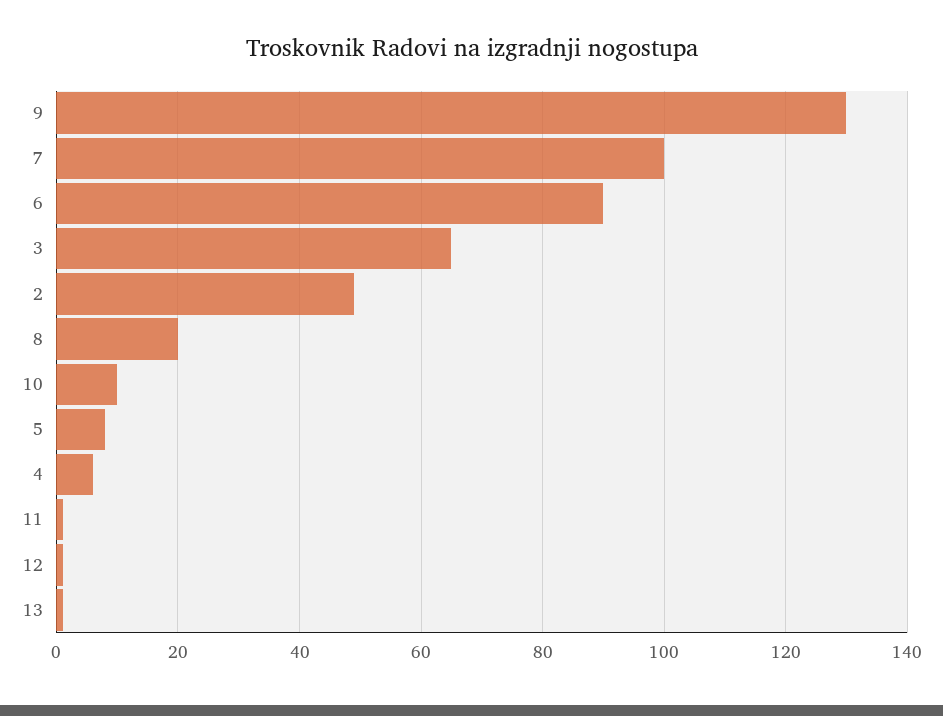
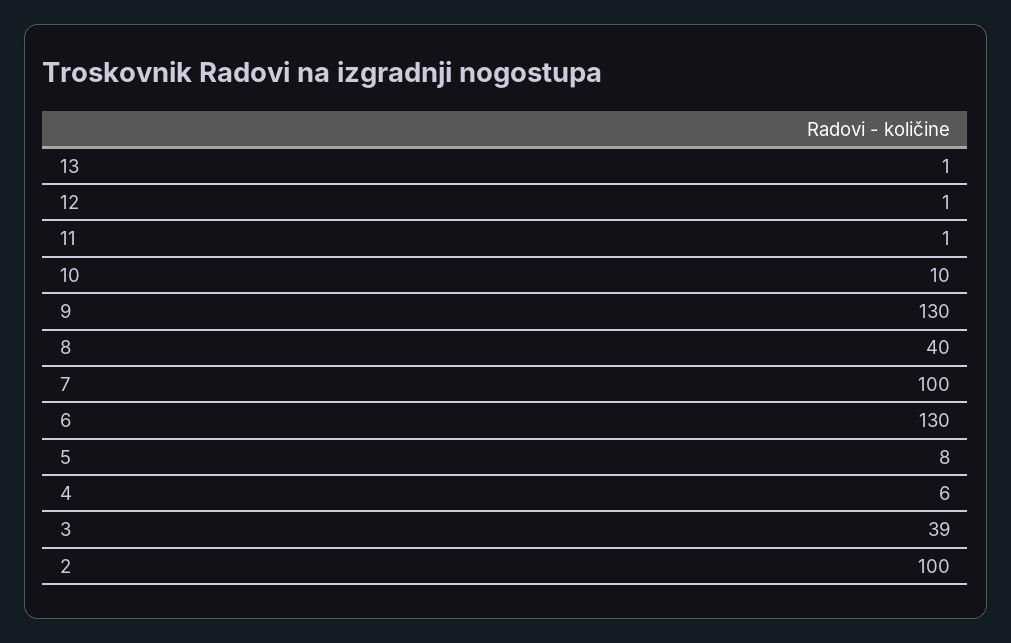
  {
    "9": 130,
    "7": 100,
-   "6": 90,
+   "6": 130,
-   "3": 65,
+   "3": 39,
-   "2": 50,
+   "2": 100,
-   "8": 20,
+   "8": 40,
    "10": 10,
    "5": 8,
    "4": 6,
    "11": 1,
    "12": 1,
    "13": 1
  }

